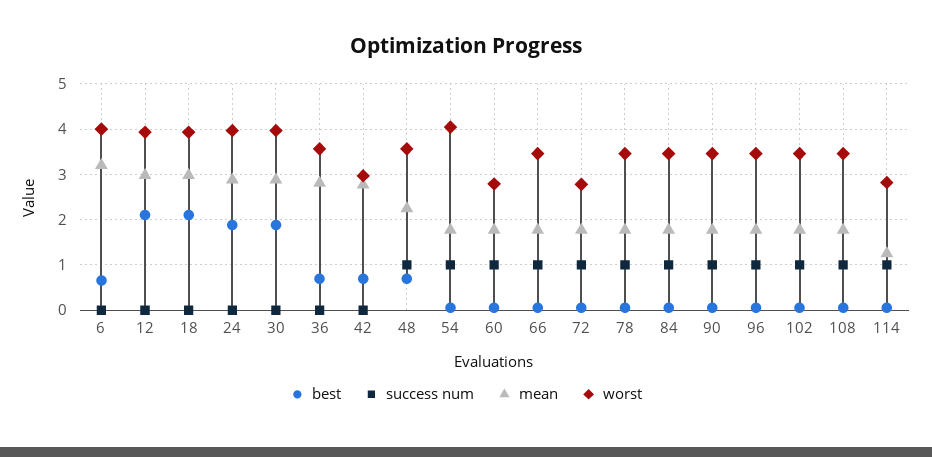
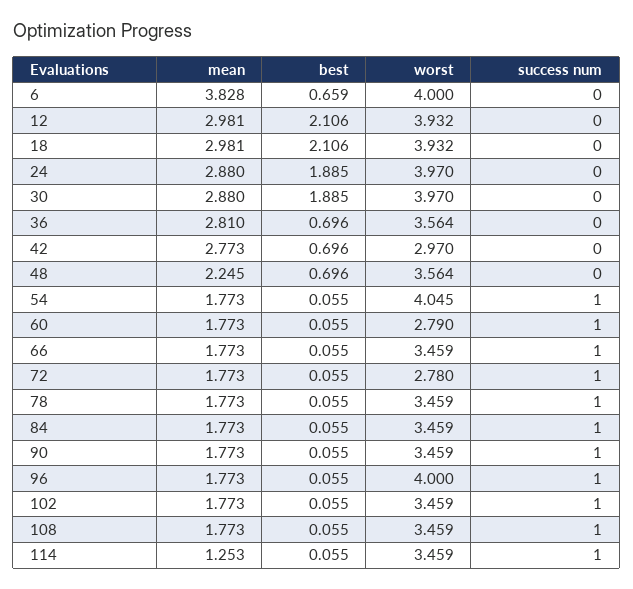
  {
    "best": {
      "6": 0.659,
      "12": 2.106,
      "18": 2.106,
      "24": 1.885,
      "30": 1.885,
      "36": 0.696,
      "42": 0.696,
      "48": 0.696,
      "54": 0.055,
      "60": 0.055,
      "66": 0.055,
      "72": 0.055,
      "78": 0.055,
      "84": 0.055,
      "90": 0.055,
      "96": 0.055,
      "102": 0.055,
      "108": 0.055,
      "114": 0.055
    },
    "success num": {
      "6": 0,
      "12": 0,
      "18": 0,
      "24": 0,
      "30": 0,
      "36": 0,
      "42": 0,
-     "48": 1,
+     "48": 0,
      "54": 1,
      "60": 1,
      "66": 1,
      "72": 1,
      "78": 1,
      "84": 1,
      "90": 1,
      "96": 1,
      "102": 1,
      "108": 1,
      "114": 1
    },
    "mean": {
-     "6": 3.2,
+     "6": 3.828,
      "12": 2.981,
      "18": 2.981,
      "24": 2.88,
      "30": 2.88,
      "36": 2.81,
      "42": 2.773,
      "48": 2.245,
      "54": 1.773,
      "60": 1.773,
      "66": 1.773,
      "72": 1.773,
      "78": 1.773,
      "84": 1.773,
      "90": 1.773,
      "96": 1.773,
      "102": 1.773,
      "108": 1.773,
      "114": 1.253
    },
    "worst": {
      "6": 4,
      "12": 3.932,
      "18": 3.932,
      "24": 3.97,
      "30": 3.97,
      "36": 3.564,
      "42": 2.97,
      "48": 3.564,
      "54": 4.045,
      "60": 2.79,
      "66": 3.459,
      "72": 2.78,
      "78": 3.459,
      "84": 3.459,
      "90": 3.459,
-     "96": 3.4,
+     "96": 4,
      "102": 3.459,
      "108": 3.459,
-     "114": 2.8
+     "114": 3.459
    }
  }

